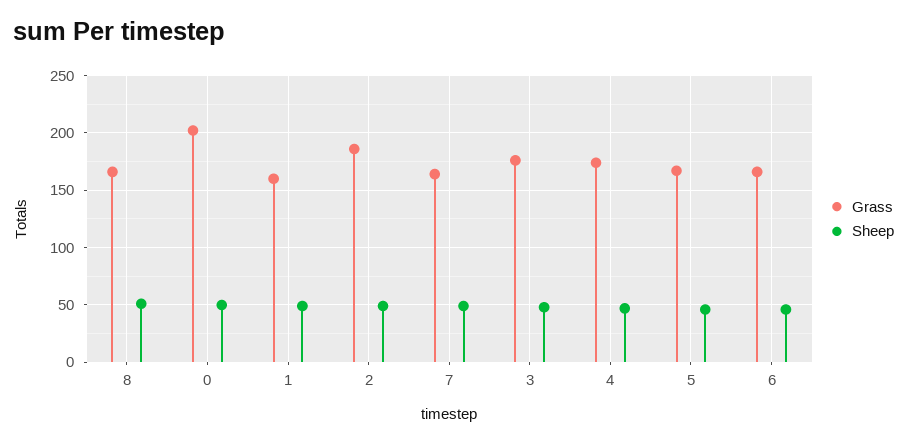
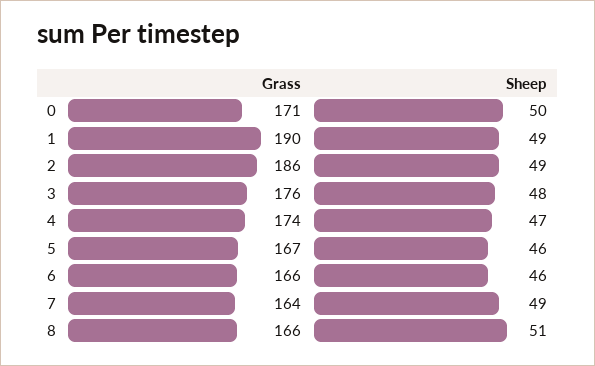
  {
    "Grass": {
      "8": 166,
-     "0": 200,
+     "0": 171,
-     "1": 160,
+     "1": 190,
      "2": 186,
      "7": 164,
      "3": 176,
      "4": 174,
      "5": 167,
      "6": 166
    },
    "Sheep": {
      "8": 51,
      "0": 50,
      "1": 49,
      "2": 49,
      "7": 49,
      "3": 48,
      "4": 47,
      "5": 46,
      "6": 46
    }
  }

